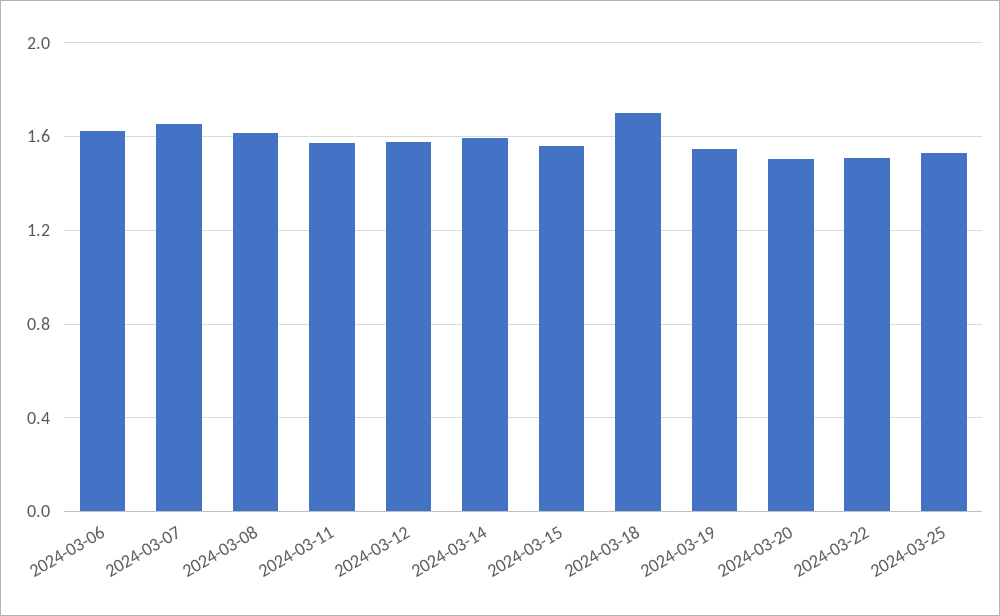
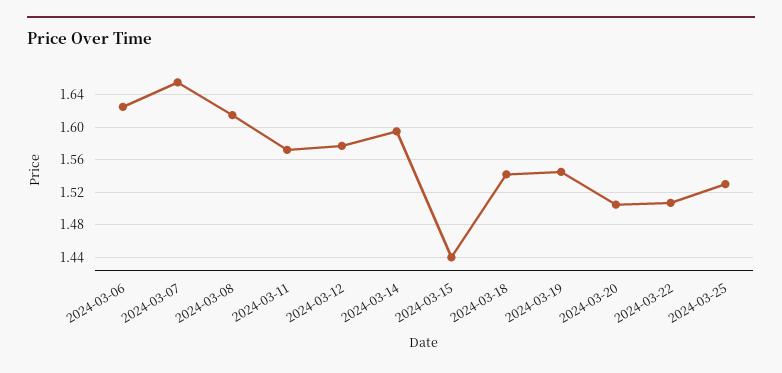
  {
    "2024-03-06": 1.63,
    "2024-03-07": 1.66,
    "2024-03-08": 1.62,
    "2024-03-11": 1.57,
    "2024-03-12": 1.58,
    "2024-03-14": 1.6,
-   "2024-03-15": 1.55,
+   "2024-03-15": 1.44,
-   "2024-03-18": 1.7,
+   "2024-03-18": 1.54,
    "2024-03-19": 1.55,
    "2024-03-20": 1.51,
    "2024-03-22": 1.51,
    "2024-03-25": 1.53
  }

